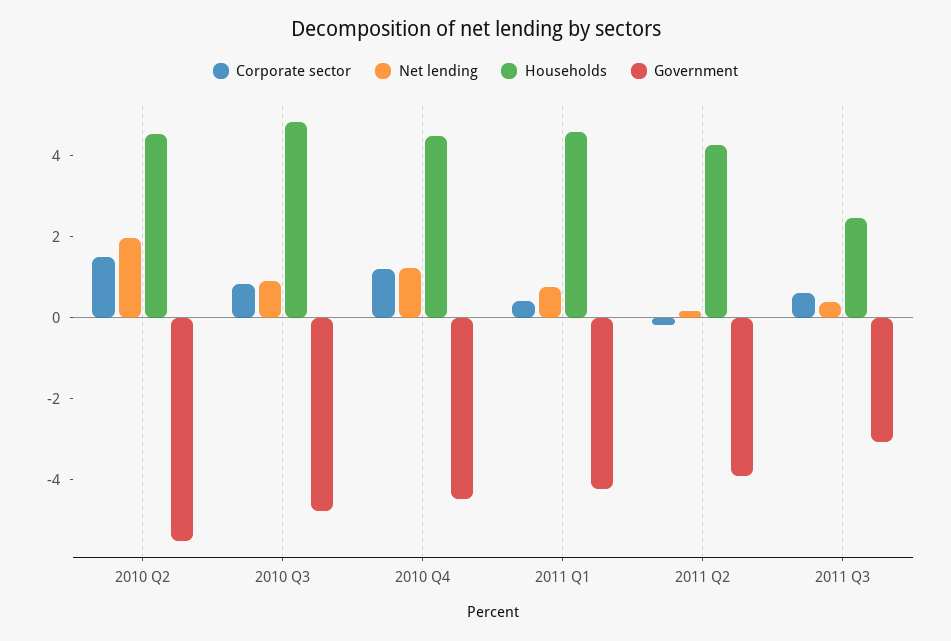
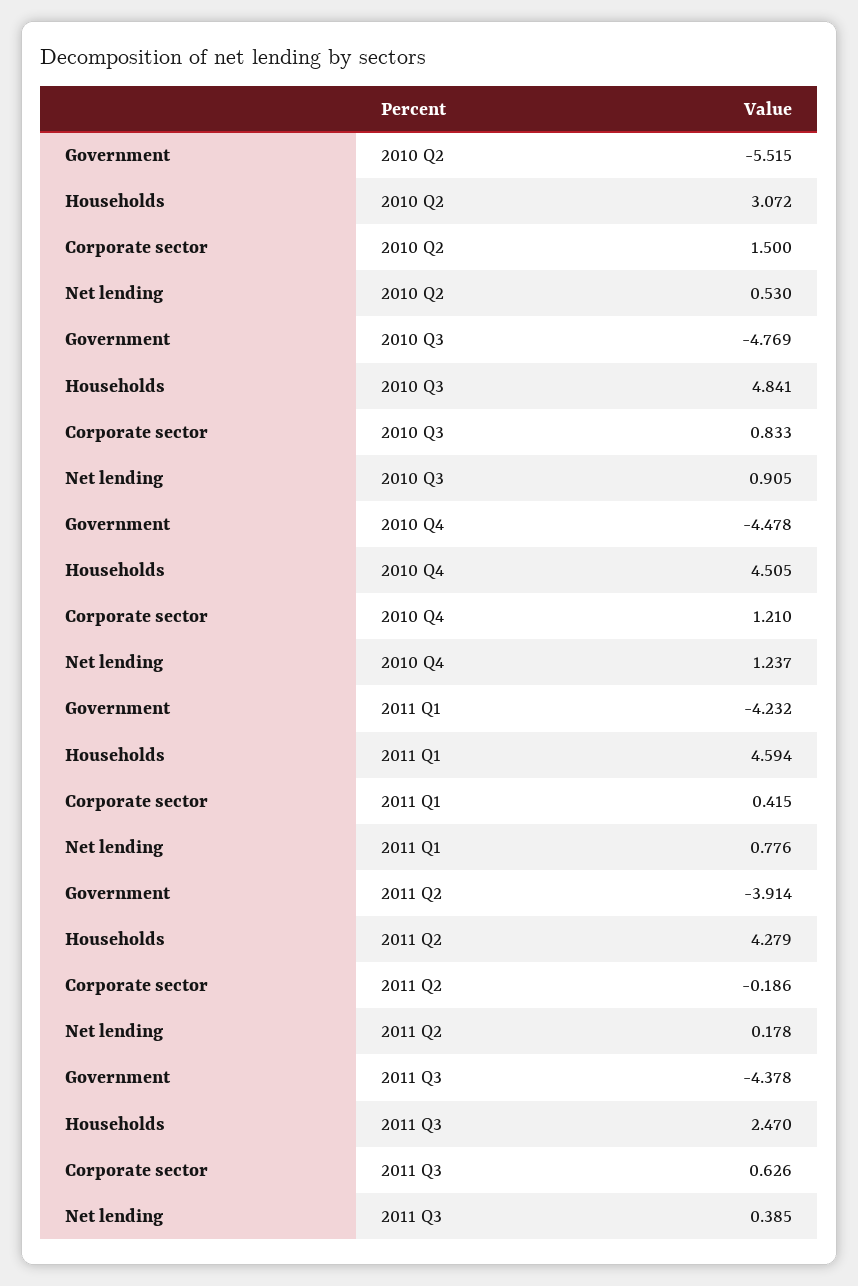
  {
    "Corporate sector": {
      "2010 Q2": 1.5,
      "2010 Q3": 0.833,
      "2010 Q4": 1.21,
      "2011 Q1": 0.415,
      "2011 Q2": -0.186,
      "2011 Q3": 0.626
    },
    "Net lending": {
-     "2010 Q2": 2,
+     "2010 Q2": 0.53,
      "2010 Q3": 0.905,
      "2010 Q4": 1.237,
      "2011 Q1": 0.776,
      "2011 Q2": 0.178,
      "2011 Q3": 0.385
    },
    "Households": {
-     "2010 Q2": 4.5,
+     "2010 Q2": 3.072,
      "2010 Q3": 4.841,
      "2010 Q4": 4.505,
      "2011 Q1": 4.594,
      "2011 Q2": 4.279,
      "2011 Q3": 2.47
    },
    "Government": {
      "2010 Q2": -5.515,
      "2010 Q3": -4.769,
      "2010 Q4": -4.478,
      "2011 Q1": -4.232,
      "2011 Q2": -3.914,
-     "2011 Q3": -3
+     "2011 Q3": -4.378
    }
  }

